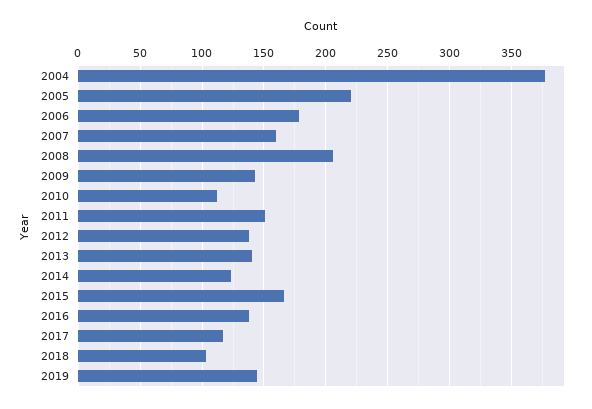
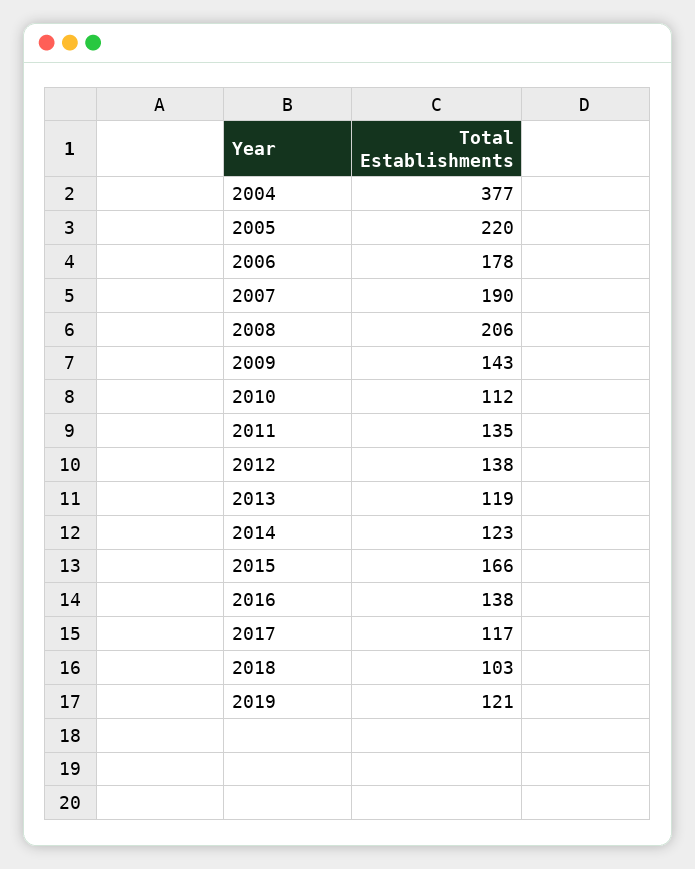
  {
    "2004": 377,
    "2005": 220,
    "2006": 178,
-   "2007": 160,
+   "2007": 190,
    "2008": 206,
    "2009": 143,
    "2010": 112,
-   "2011": 150,
+   "2011": 135,
    "2012": 138,
-   "2013": 140,
+   "2013": 119,
    "2014": 123,
    "2015": 166,
    "2016": 138,
    "2017": 117,
    "2018": 103,
-   "2019": 145
+   "2019": 121
  }

